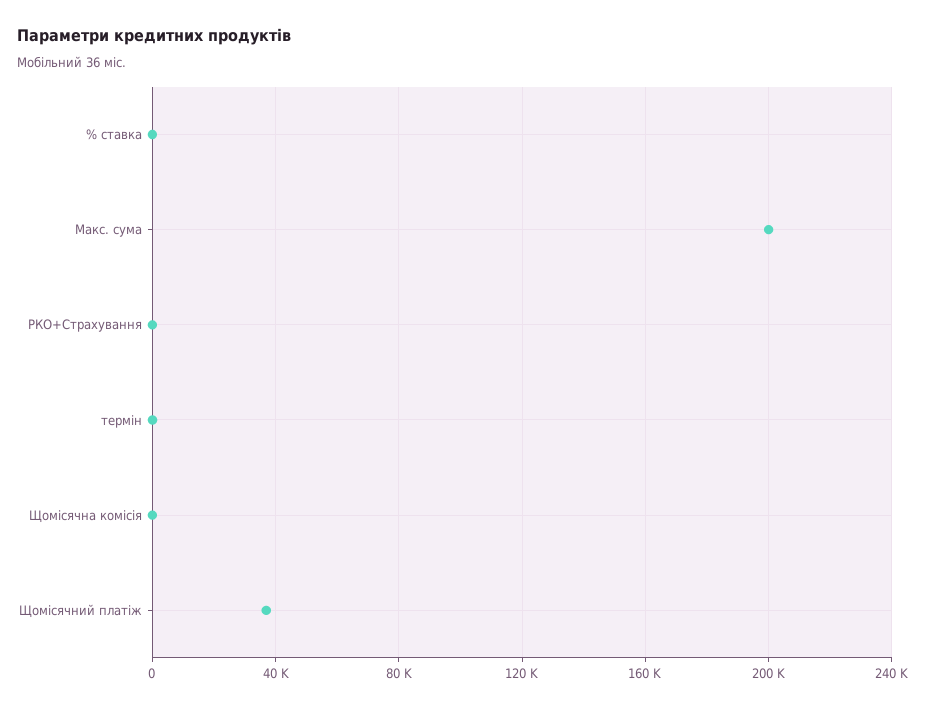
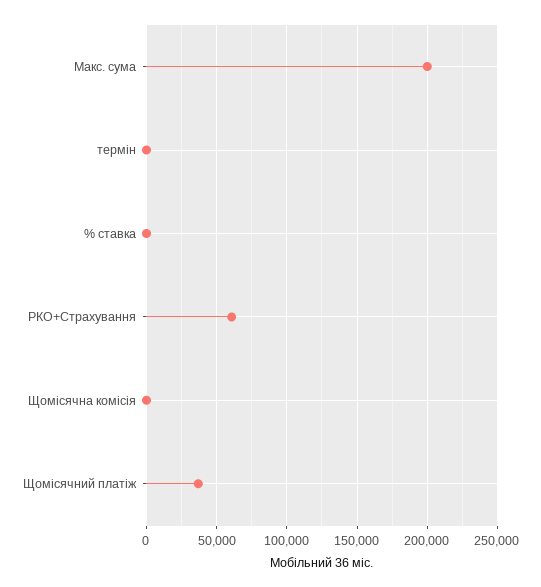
  {
    "% ставка": 0,
    "Макс. сума": 200000,
-   "РКО+Страхування": 0,
+   "РКО+Страхування": 60000,
    "термін": 0,
    "Щомісячна комісія": 0,
    "Щомісячний платіж": 35000
  }

